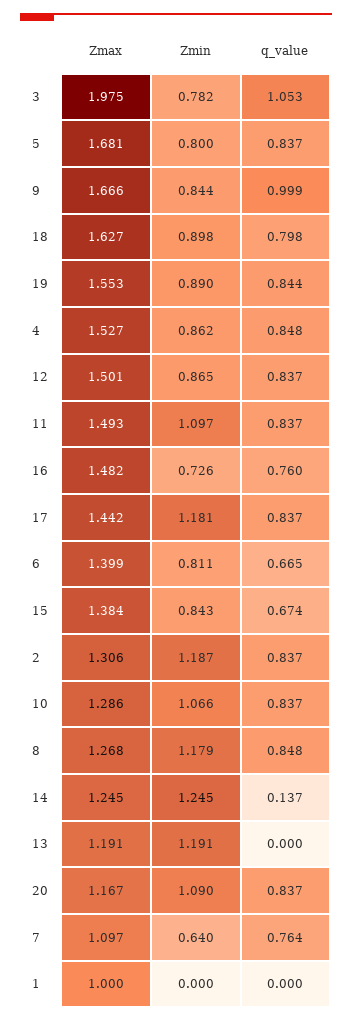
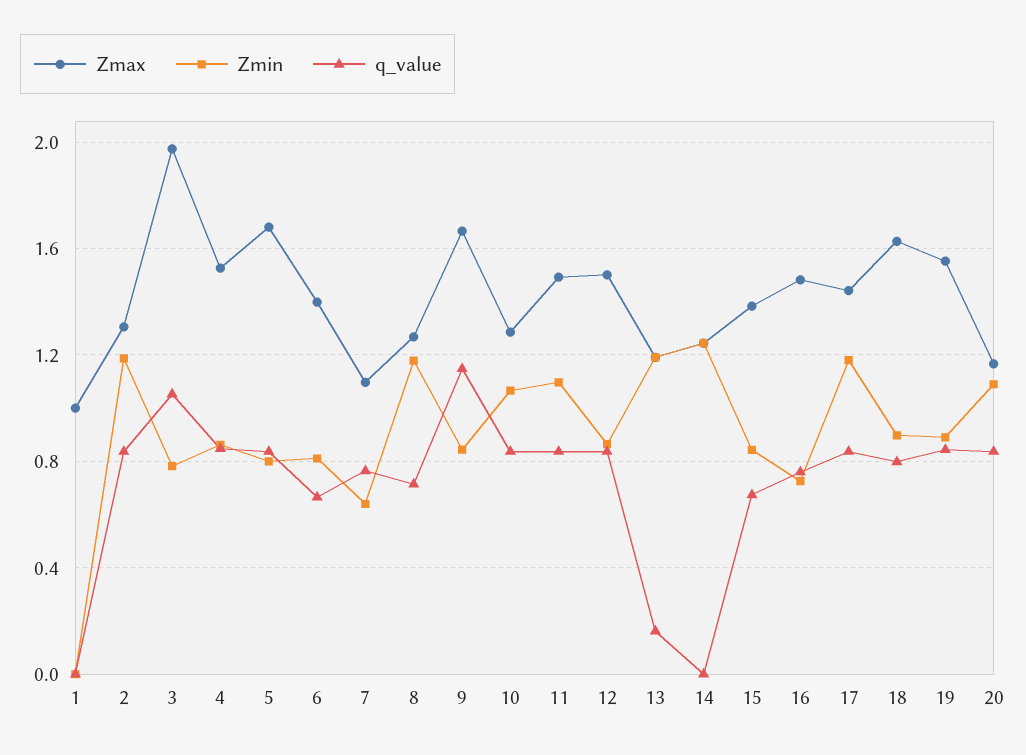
  {
    "Zmax": {
      "3": 1.975,
      "5": 1.681,
      "9": 1.666,
      "18": 1.627,
      "19": 1.553,
      "4": 1.527,
      "12": 1.501,
      "11": 1.493,
      "16": 1.482,
      "17": 1.442,
      "6": 1.399,
      "15": 1.384,
      "2": 1.306,
      "10": 1.286,
      "8": 1.268,
      "14": 1.245,
      "13": 1.191,
      "20": 1.167,
      "7": 1.097,
      "1": 1
    },
    "Zmin": {
      "3": 0.782,
      "5": 0.8,
      "9": 0.844,
      "18": 0.898,
      "19": 0.89,
      "4": 0.862,
      "12": 0.865,
      "11": 1.097,
      "16": 0.726,
      "17": 1.181,
      "6": 0.811,
      "15": 0.843,
      "2": 1.187,
      "10": 1.066,
      "8": 1.179,
      "14": 1.245,
      "13": 1.191,
      "20": 1.09,
      "7": 0.64,
      "1": 0
    },
    "q_value": {
      "3": 1.053,
      "5": 0.837,
-     "9": 0.999,
+     "9": 1.15,
      "18": 0.798,
      "19": 0.844,
      "4": 0.848,
      "12": 0.837,
      "11": 0.837,
      "16": 0.76,
      "17": 0.837,
      "6": 0.665,
      "15": 0.674,
      "2": 0.837,
      "10": 0.837,
-     "8": 0.848,
+     "8": 0.7,
-     "14": 0.137,
+     "14": 0,
-     "13": 0,
+     "13": 0.15,
      "20": 0.837,
      "7": 0.764,
      "1": 0
    }
  }

